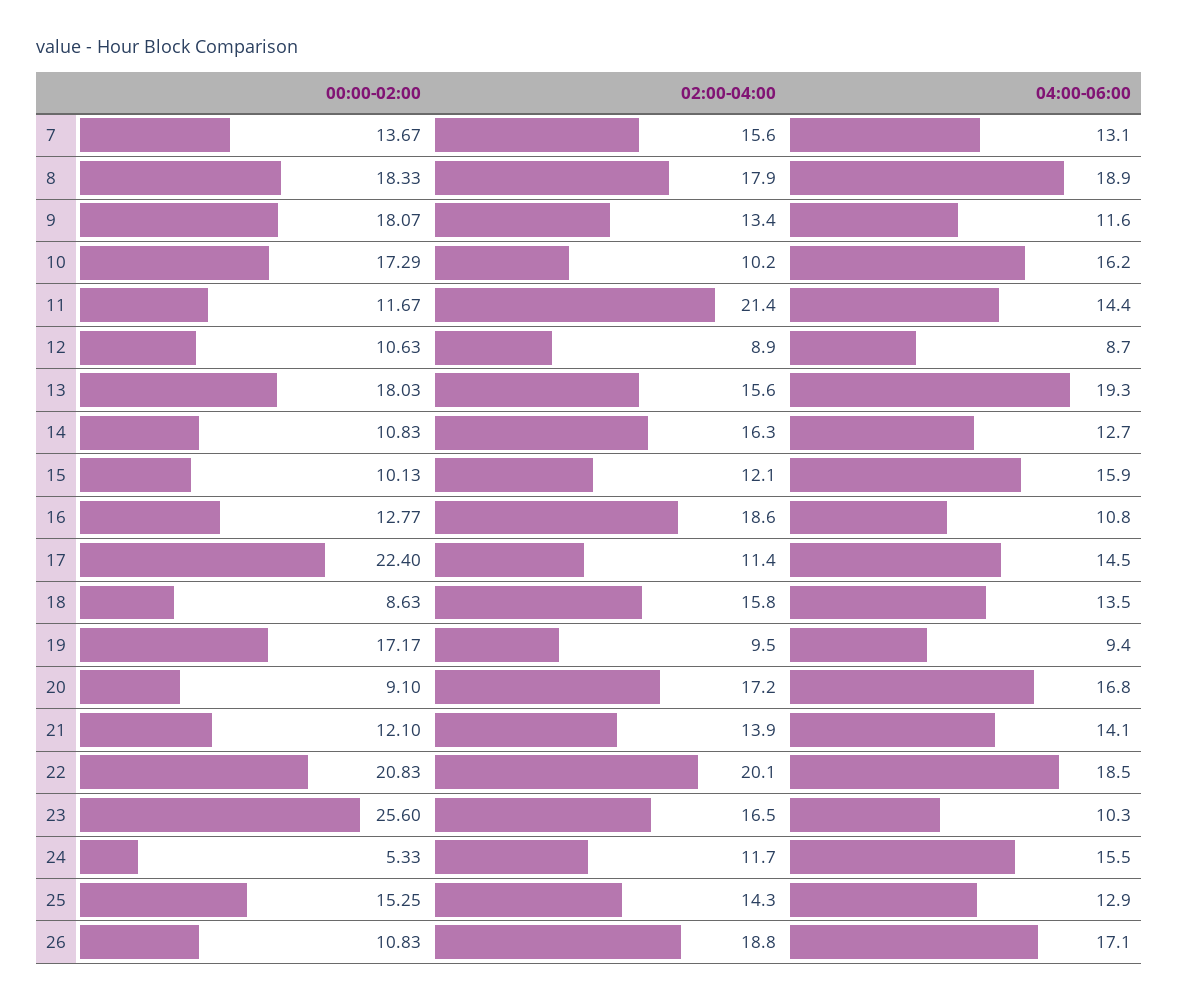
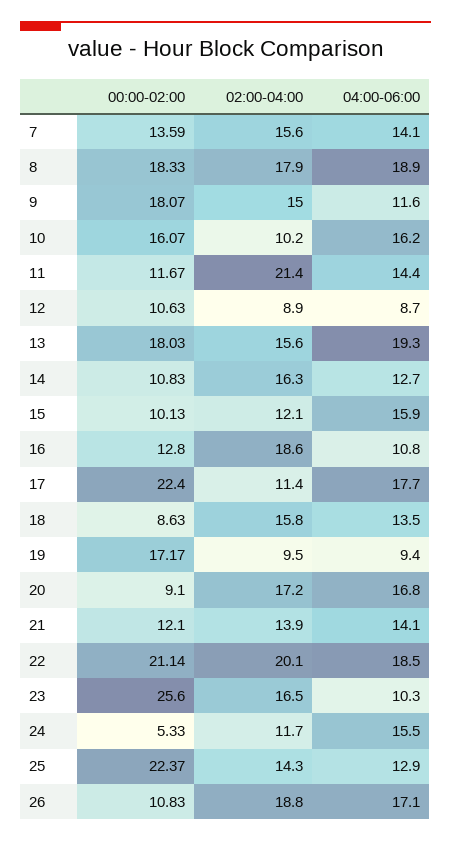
  {
    "00:00-02:00": {
-     "7": 13.67,
+     "7": 13.59,
      "8": 18.33,
      "9": 18.07,
-     "10": 17.29,
+     "10": 16.07,
      "11": 11.67,
      "12": 10.63,
      "13": 18.03,
      "14": 10.83,
      "15": 10.13,
-     "16": 12.77,
+     "16": 12.8,
      "17": 22.4,
      "18": 8.63,
      "19": 17.17,
      "20": 9.1,
      "21": 12.1,
-     "22": 20.83,
+     "22": 21.14,
      "23": 25.6,
      "24": 5.33,
-     "25": 15.25,
+     "25": 22.37,
      "26": 10.83
    },
    "02:00-04:00": {
      "7": 15.6,
      "8": 17.9,
-     "9": 13.4,
+     "9": 15,
      "10": 10.2,
      "11": 21.4,
      "12": 8.9,
      "13": 15.6,
      "14": 16.3,
      "15": 12.1,
      "16": 18.6,
      "17": 11.4,
      "18": 15.8,
      "19": 9.5,
      "20": 17.2,
      "21": 13.9,
      "22": 20.1,
      "23": 16.5,
      "24": 11.7,
      "25": 14.3,
      "26": 18.8
    },
    "04:00-06:00": {
-     "7": 13.1,
+     "7": 14.1,
      "8": 18.9,
      "9": 11.6,
      "10": 16.2,
      "11": 14.4,
      "12": 8.7,
      "13": 19.3,
      "14": 12.7,
      "15": 15.9,
      "16": 10.8,
-     "17": 14.5,
+     "17": 17.7,
      "18": 13.5,
      "19": 9.4,
      "20": 16.8,
      "21": 14.1,
      "22": 18.5,
      "23": 10.3,
      "24": 15.5,
      "25": 12.9,
      "26": 17.1
    }
  }

